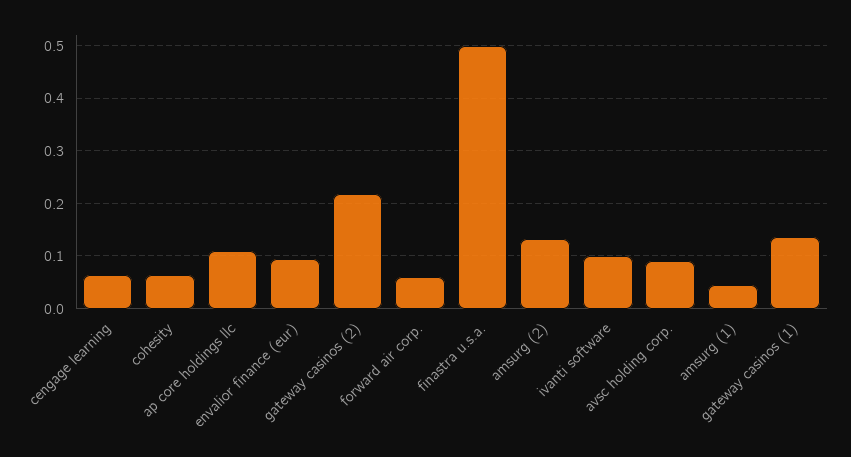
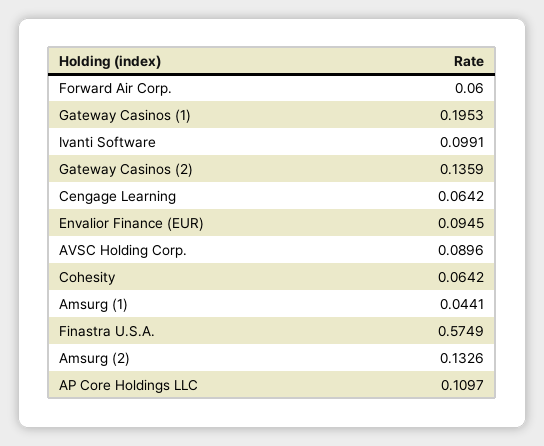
  {
    "cengage learning": 0.0642,
    "cohesity": 0.0642,
    "ap core holdings llc": 0.1097,
    "envalior finance (eur)": 0.0945,
-   "gateway casinos (2)": 0.22,
+   "gateway casinos (2)": 0.1359,
    "forward air corp.": 0.06,
-   "finastra u.s.a.": 0.5,
+   "finastra u.s.a.": 0.5749,
    "amsurg (2)": 0.1326,
    "ivanti software": 0.0991,
    "avsc holding corp.": 0.0896,
    "amsurg (1)": 0.0441,
-   "gateway casinos (1)": 0.14
+   "gateway casinos (1)": 0.1953
  }

